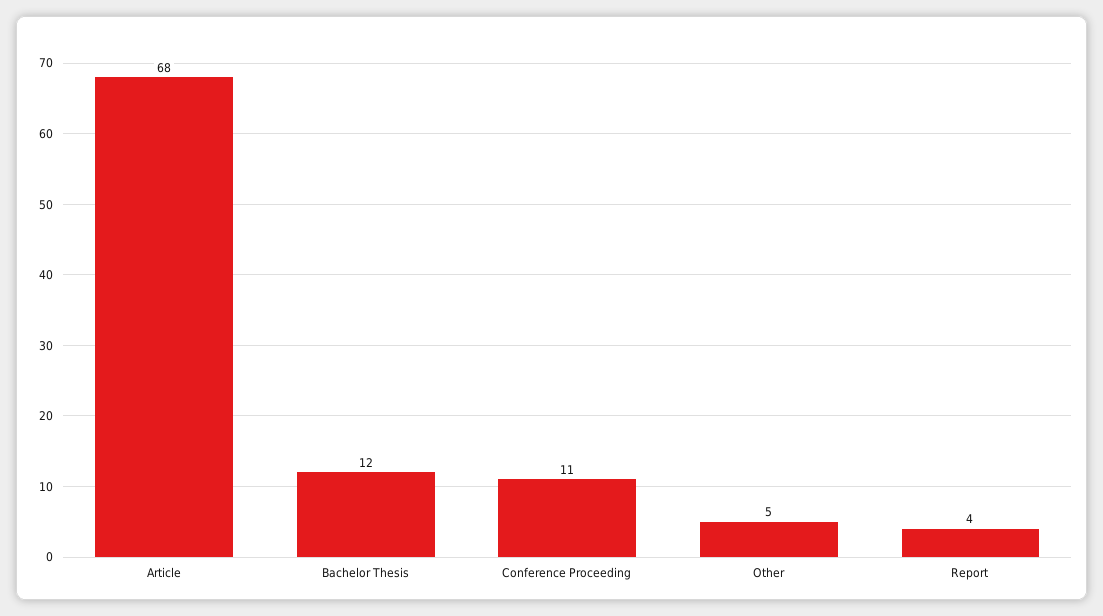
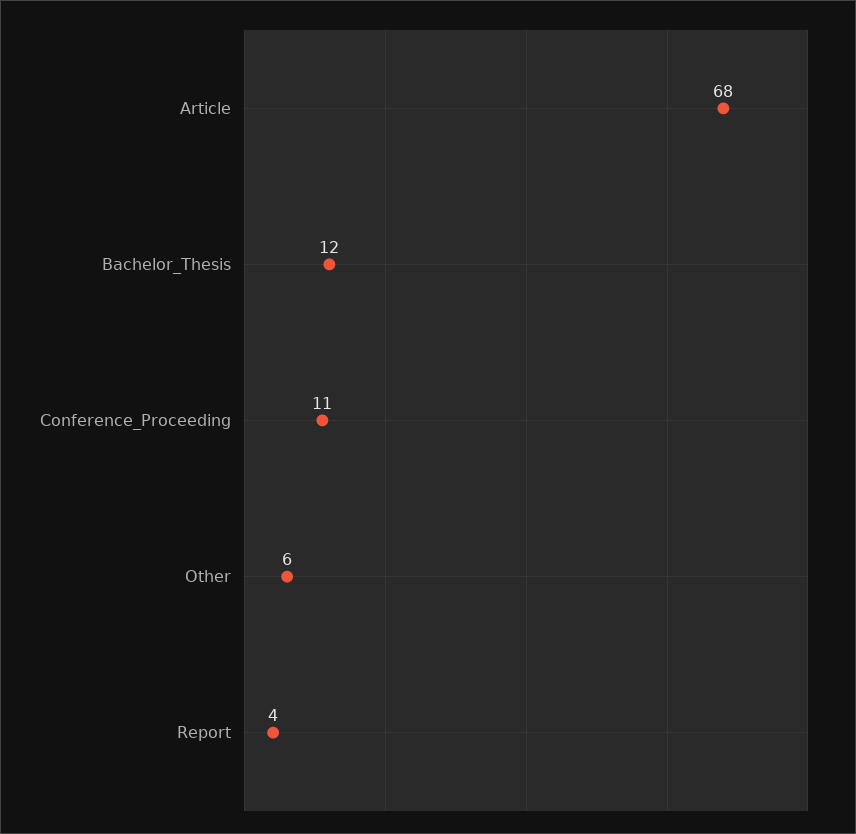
  {
    "Article": 68,
    "Bachelor Thesis": 12,
    "Conference Proceeding": 11,
-   "Other": 5,
+   "Other": 6,
    "Report": 4
  }

